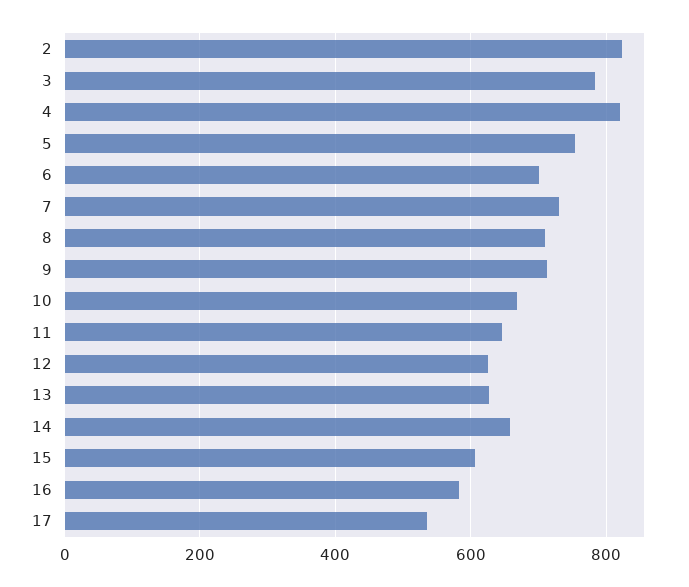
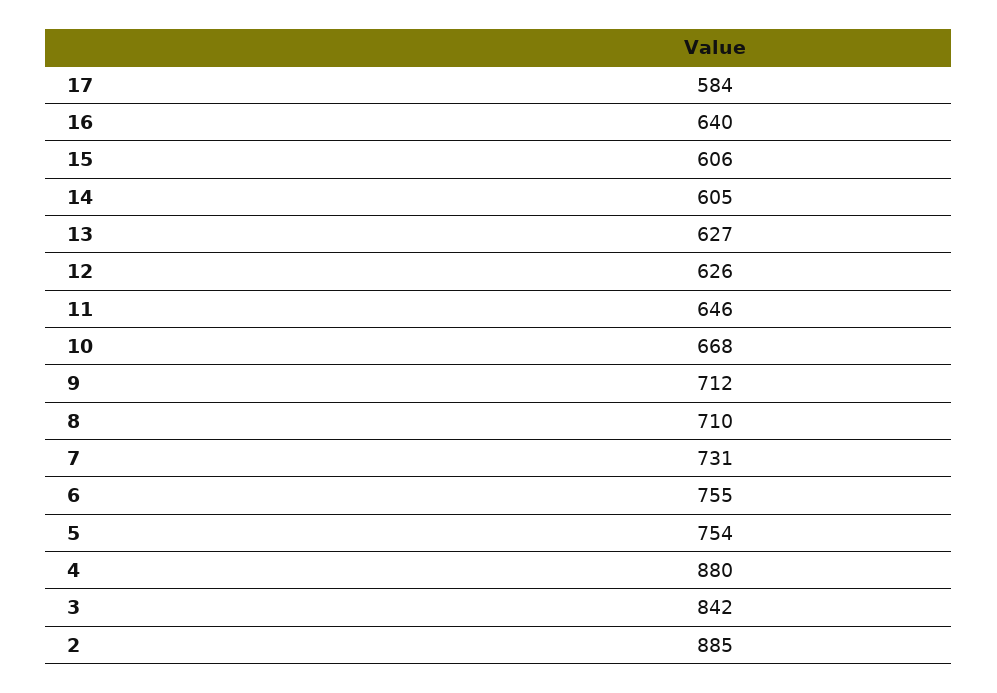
  {
-   "2": 820,
+   "2": 885,
-   "3": 780,
+   "3": 842,
-   "4": 820,
+   "4": 880,
    "5": 754,
-   "6": 700,
+   "6": 755,
    "7": 731,
    "8": 710,
    "9": 712,
    "10": 668,
    "11": 646,
    "12": 626,
    "13": 627,
-   "14": 660,
+   "14": 605,
    "15": 606,
-   "16": 580,
+   "16": 640,
-   "17": 540
+   "17": 584
  }

